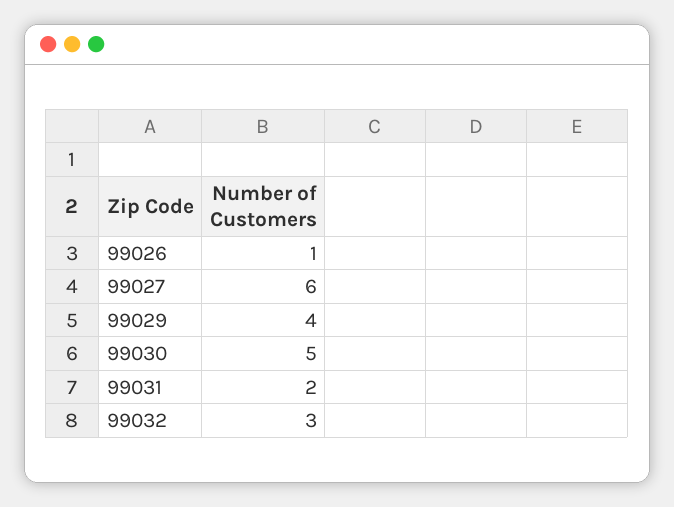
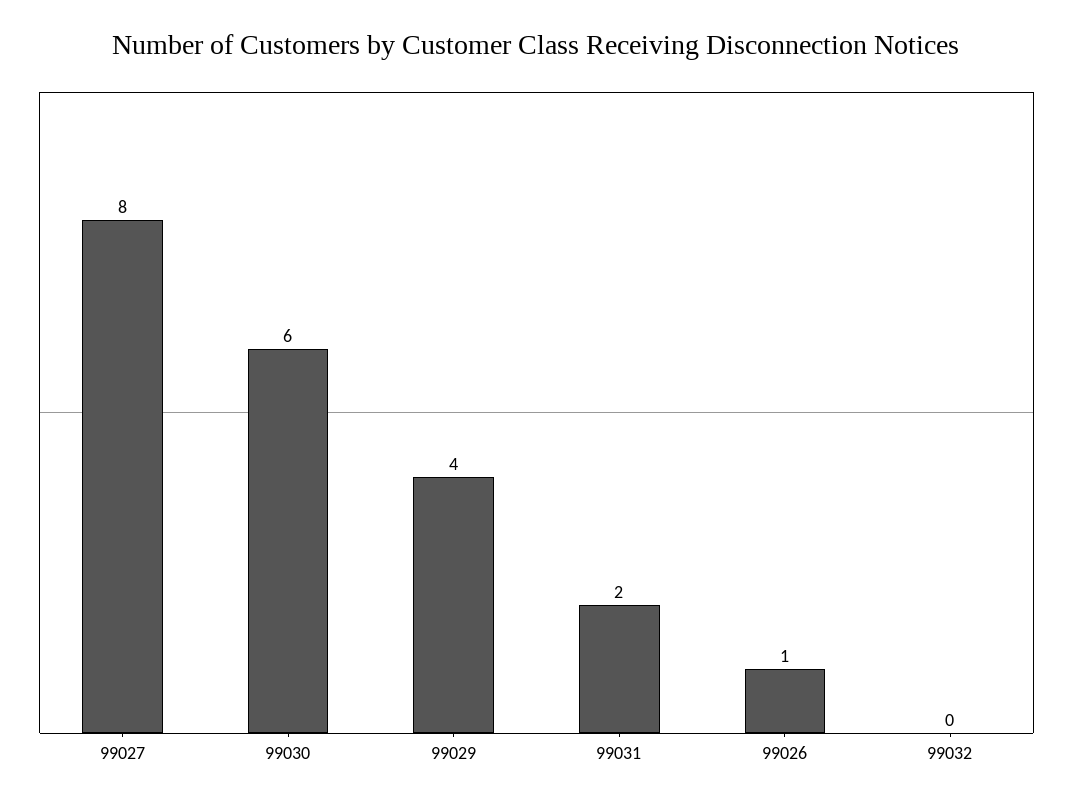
  {
    "99026": 1,
-   "99027": 6,
+   "99027": 8,
    "99029": 4,
-   "99030": 5,
+   "99030": 6,
    "99031": 2,
-   "99032": 3
+   "99032": 0
  }

